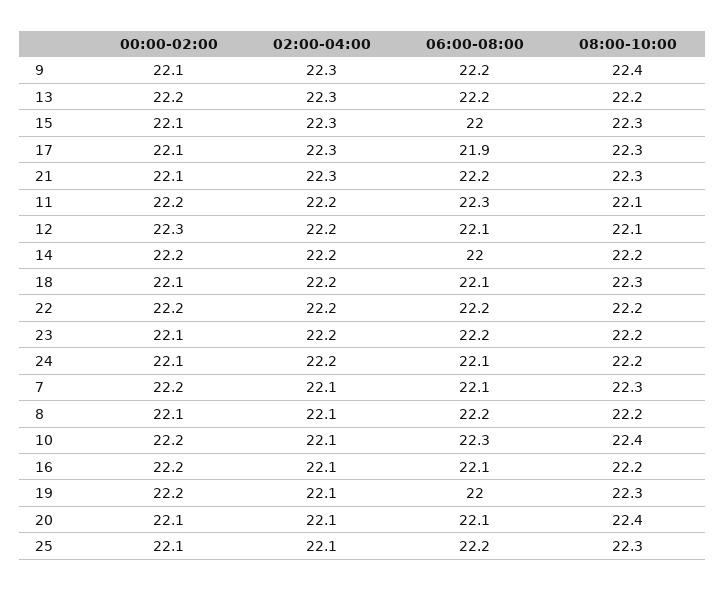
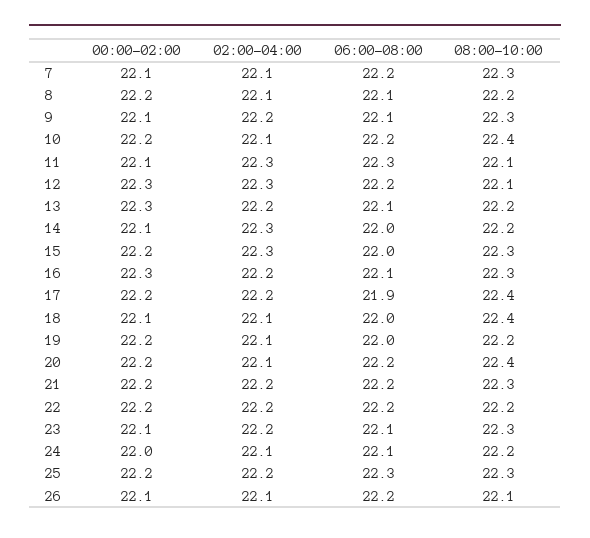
  {
    "00:00-02:00": {
      "9": 22.1,
-     "13": 22.2,
+     "13": 22.3,
-     "15": 22.1,
+     "15": 22.2,
-     "17": 22.1,
+     "17": 22.2,
-     "21": 22.1,
+     "21": 22.2,
-     "11": 22.2,
+     "11": 22.1,
      "12": 22.3,
-     "14": 22.2,
+     "14": 22.1,
      "18": 22.1,
      "22": 22.2,
      "23": 22.1,
-     "24": 22.1,
+     "24": 22,
-     "7": 22.2,
+     "7": 22.1,
-     "8": 22.1,
+     "8": 22.2,
      "10": 22.2,
-     "16": 22.2,
+     "16": 22.3,
      "19": 22.2,
-     "20": 22.1,
+     "20": 22.2,
-     "25": 22.1
+     "25": 22.2,
+     "26": 22.1
    },
    "02:00-04:00": {
-     "9": 22.3,
+     "9": 22.2,
-     "13": 22.3,
+     "13": 22.2,
      "15": 22.3,
-     "17": 22.3,
+     "17": 22.2,
-     "21": 22.3,
+     "21": 22.2,
-     "11": 22.2,
+     "11": 22.3,
-     "12": 22.2,
+     "12": 22.3,
-     "14": 22.2,
+     "14": 22.3,
-     "18": 22.2,
+     "18": 22.1,
      "22": 22.2,
      "23": 22.2,
-     "24": 22.2,
+     "24": 22.1,
      "7": 22.1,
      "8": 22.1,
      "10": 22.1,
-     "16": 22.1,
+     "16": 22.2,
      "19": 22.1,
      "20": 22.1,
-     "25": 22.1
+     "25": 22.2,
+     "26": 22.1
    },
    "06:00-08:00": {
-     "9": 22.2,
+     "9": 22.1,
-     "13": 22.2,
+     "13": 22.1,
      "15": 22,
      "17": 21.9,
      "21": 22.2,
      "11": 22.3,
-     "12": 22.1,
+     "12": 22.2,
      "14": 22,
-     "18": 22.1,
+     "18": 22,
      "22": 22.2,
-     "23": 22.2,
+     "23": 22.1,
      "24": 22.1,
-     "7": 22.1,
+     "7": 22.2,
-     "8": 22.2,
+     "8": 22.1,
-     "10": 22.3,
+     "10": 22.2,
      "16": 22.1,
      "19": 22,
-     "20": 22.1,
+     "20": 22.2,
-     "25": 22.2
+     "25": 22.3,
+     "26": 22.2
    },
    "08:00-10:00": {
-     "9": 22.4,
+     "9": 22.3,
      "13": 22.2,
      "15": 22.3,
-     "17": 22.3,
+     "17": 22.4,
      "21": 22.3,
      "11": 22.1,
      "12": 22.1,
      "14": 22.2,
-     "18": 22.3,
+     "18": 22.4,
      "22": 22.2,
-     "23": 22.2,
+     "23": 22.3,
      "24": 22.2,
      "7": 22.3,
      "8": 22.2,
      "10": 22.4,
-     "16": 22.2,
+     "16": 22.3,
-     "19": 22.3,
+     "19": 22.2,
      "20": 22.4,
-     "25": 22.3
+     "25": 22.3,
+     "26": 22.1
    }
  }

